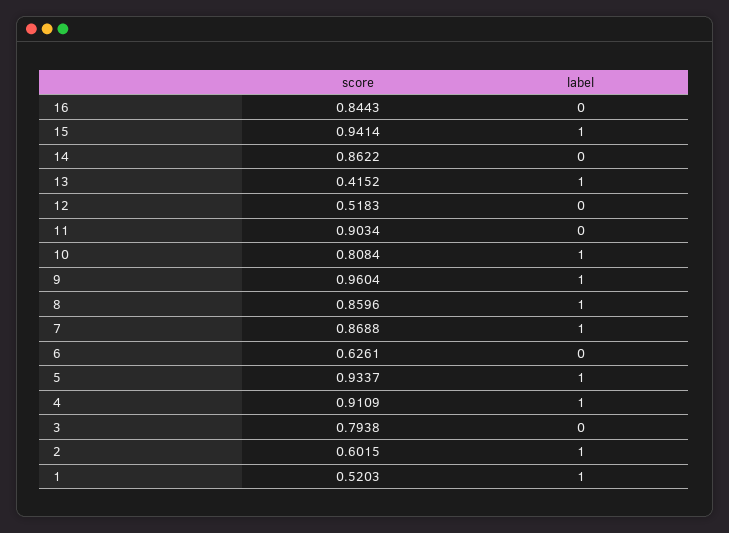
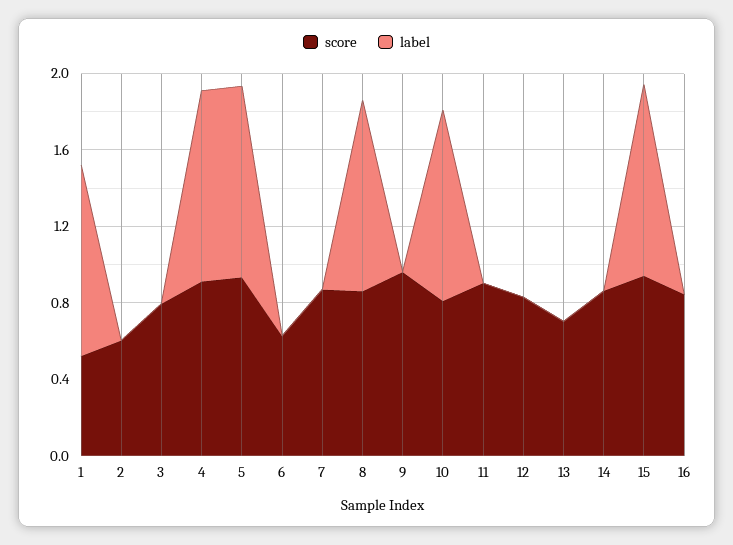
  {
    "score": {
      "16": 0.8443,
      "15": 0.9414,
      "14": 0.8622,
-     "13": 0.4152,
+     "13": 0.7,
-     "12": 0.5183,
+     "12": 0.8,
      "11": 0.9034,
      "10": 0.8084,
      "9": 0.9604,
      "8": 0.8596,
      "7": 0.8688,
      "6": 0.6261,
      "5": 0.9337,
      "4": 0.9109,
      "3": 0.7938,
      "2": 0.6015,
      "1": 0.5203
    },
    "label": {
      "16": 0,
      "15": 1,
      "14": 0,
-     "13": 1,
+     "13": 0,
      "12": 0,
      "11": 0,
      "10": 1,
-     "9": 1,
+     "9": 0,
      "8": 1,
-     "7": 1,
+     "7": 0,
      "6": 0,
      "5": 1,
      "4": 1,
      "3": 0,
-     "2": 1,
+     "2": 0,
      "1": 1
    }
  }

